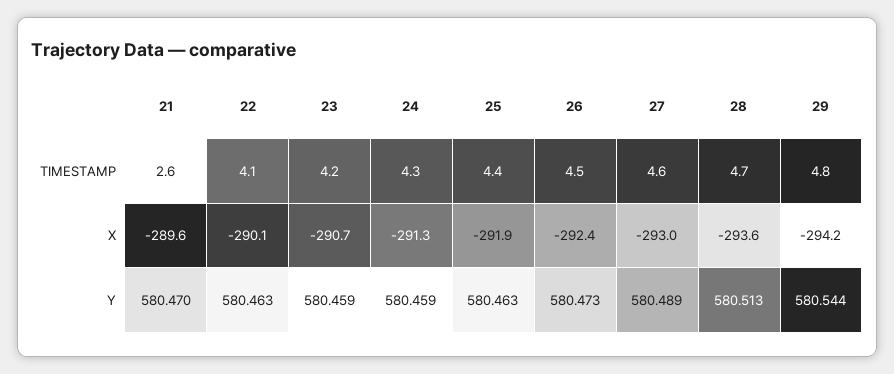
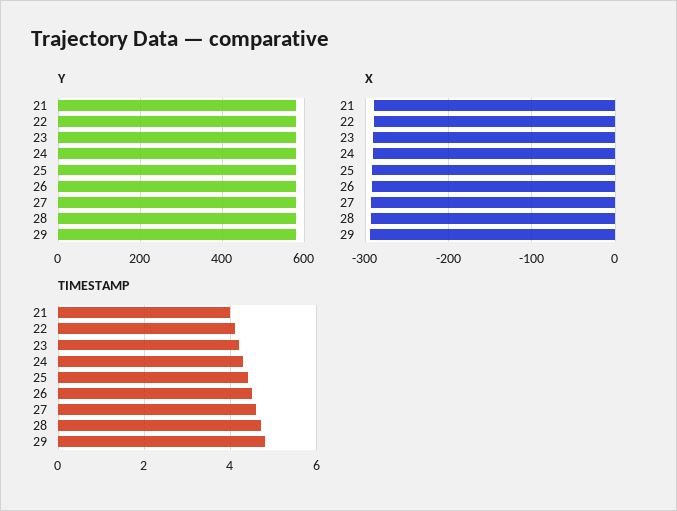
  {
    "TIMESTAMP": {
-     "21": 2.6,
+     "21": 4,
      "22": 4.1,
      "23": 4.2,
      "24": 4.3,
      "25": 4.4,
      "26": 4.5,
      "27": 4.6,
      "28": 4.7,
      "29": 4.8
    },
    "X": {
      "21": -289.6,
      "22": -290.1,
      "23": -290.7,
      "24": -291.3,
      "25": -291.9,
      "26": -292.4,
      "27": -293,
      "28": -293.6,
      "29": -294.2
    },
    "Y": {
      "21": 580.47,
      "22": 580.463,
      "23": 580.459,
      "24": 580.459,
      "25": 580.463,
      "26": 580.473,
      "27": 580.489,
      "28": 580.513,
      "29": 580.544
    }
  }

